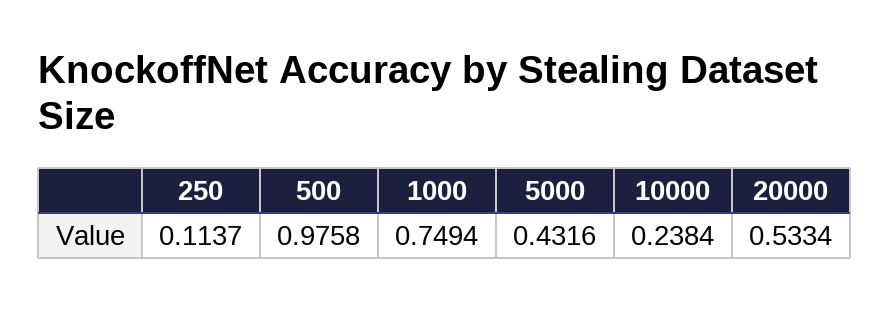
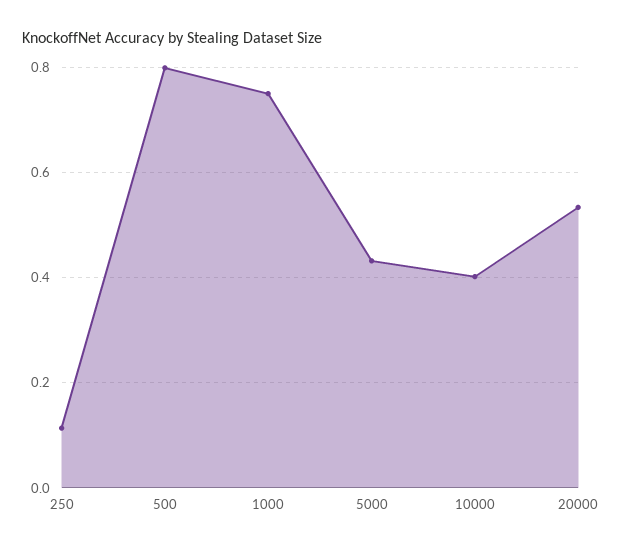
  {
    "250": 0.1137,
-   "500": 0.9758,
+   "500": 0.8,
    "1000": 0.7494,
    "5000": 0.4316,
-   "10000": 0.2384,
+   "10000": 0.4,
    "20000": 0.5334
  }

